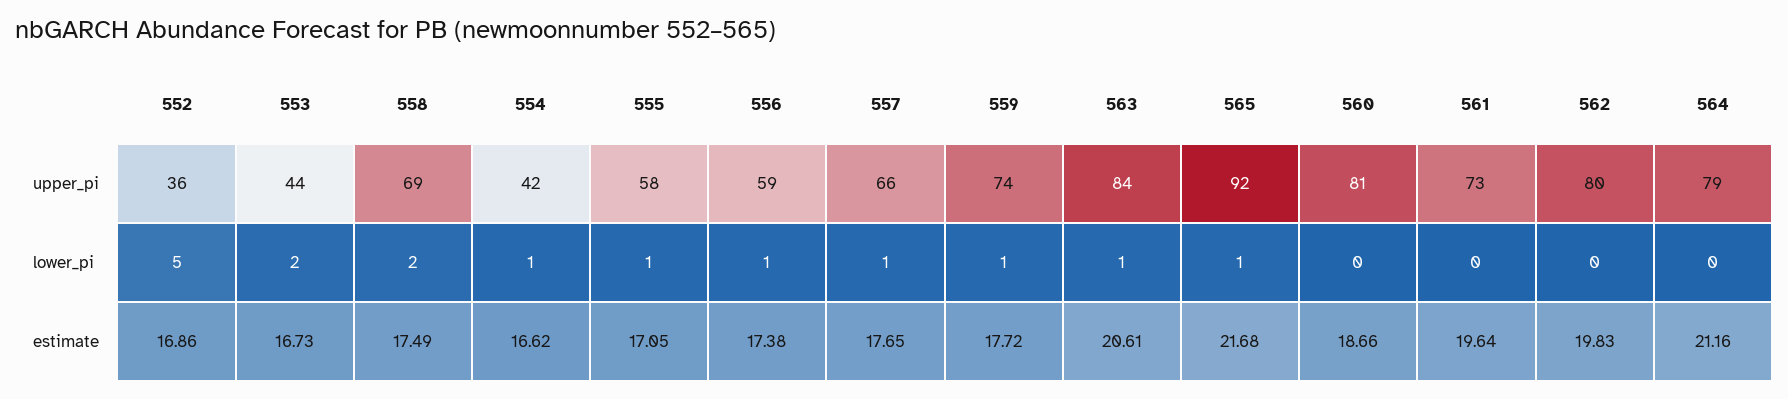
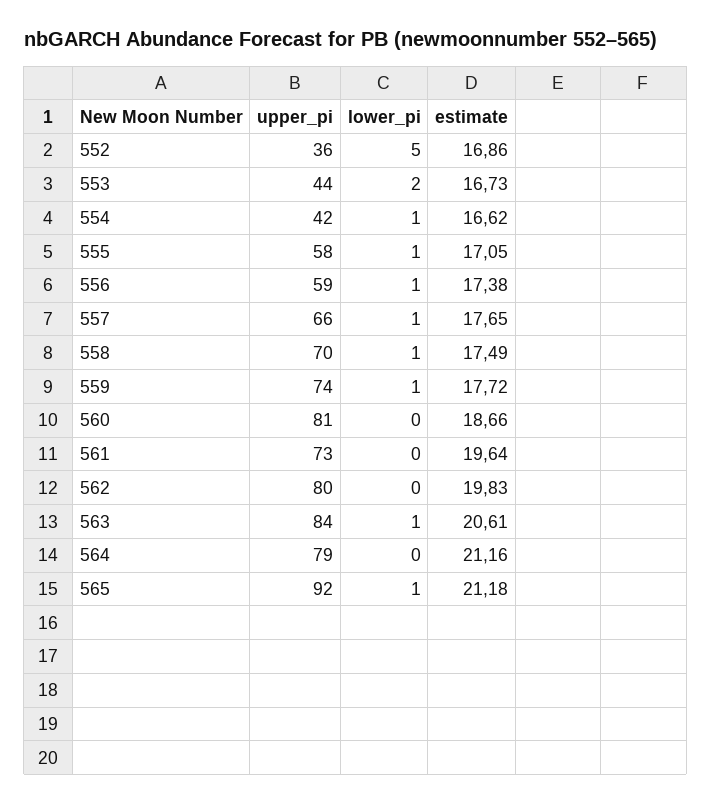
  {
    "552": {
      "upper_pi": 36,
      "lower_pi": 5,
      "estimate": 16.86
    },
    "553": {
      "upper_pi": 44,
      "lower_pi": 2,
      "estimate": 16.73
    },
    "558": {
-     "upper_pi": 69,
+     "upper_pi": 70,
-     "lower_pi": 2,
+     "lower_pi": 1,
      "estimate": 17.49
    },
    "554": {
      "upper_pi": 42,
      "lower_pi": 1,
      "estimate": 16.62
    },
    "555": {
      "upper_pi": 58,
      "lower_pi": 1,
      "estimate": 17.05
    },
    "556": {
      "upper_pi": 59,
      "lower_pi": 1,
      "estimate": 17.38
    },
    "557": {
      "upper_pi": 66,
      "lower_pi": 1,
      "estimate": 17.65
    },
    "559": {
      "upper_pi": 74,
      "lower_pi": 1,
      "estimate": 17.72
    },
    "563": {
      "upper_pi": 84,
      "lower_pi": 1,
      "estimate": 20.61
    },
    "565": {
      "upper_pi": 92,
      "lower_pi": 1,
-     "estimate": 21.68
+     "estimate": 21.18
    },
    "560": {
      "upper_pi": 81,
      "lower_pi": 0,
      "estimate": 18.66
    },
    "561": {
      "upper_pi": 73,
      "lower_pi": 0,
      "estimate": 19.64
    },
    "562": {
      "upper_pi": 80,
      "lower_pi": 0,
      "estimate": 19.83
    },
    "564": {
      "upper_pi": 79,
      "lower_pi": 0,
      "estimate": 21.16
    }
  }

